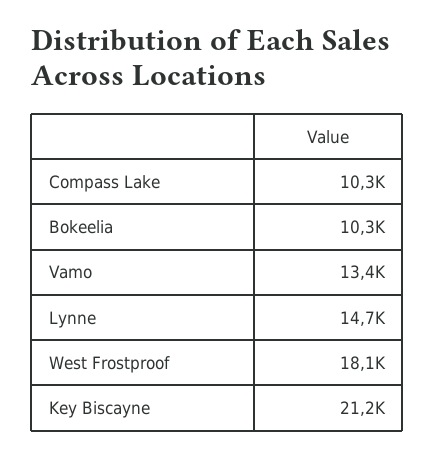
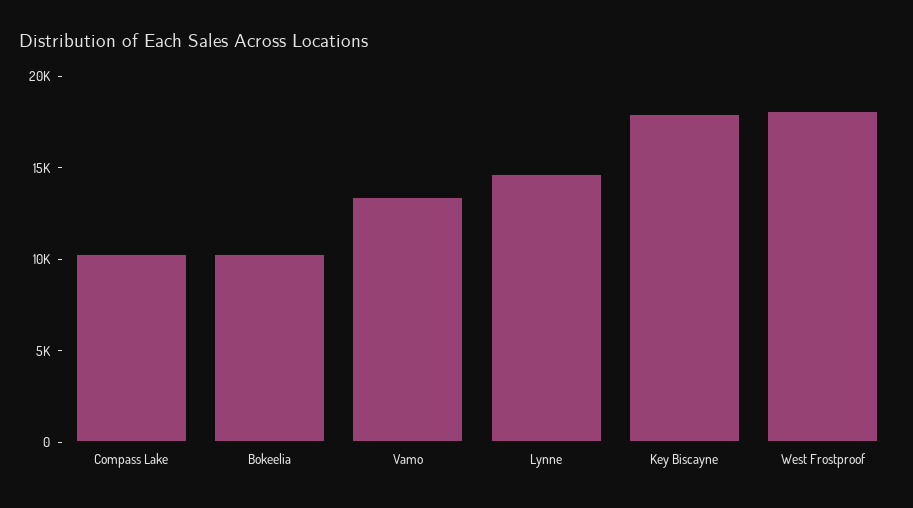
  {
    "Compass Lake": 10300,
    "Bokeelia": 10300,
    "Vamo": 13400,
    "Lynne": 14700,
    "West Frostproof": 18100,
-   "Key Biscayne": 21200
+   "Key Biscayne": 18000
  }

